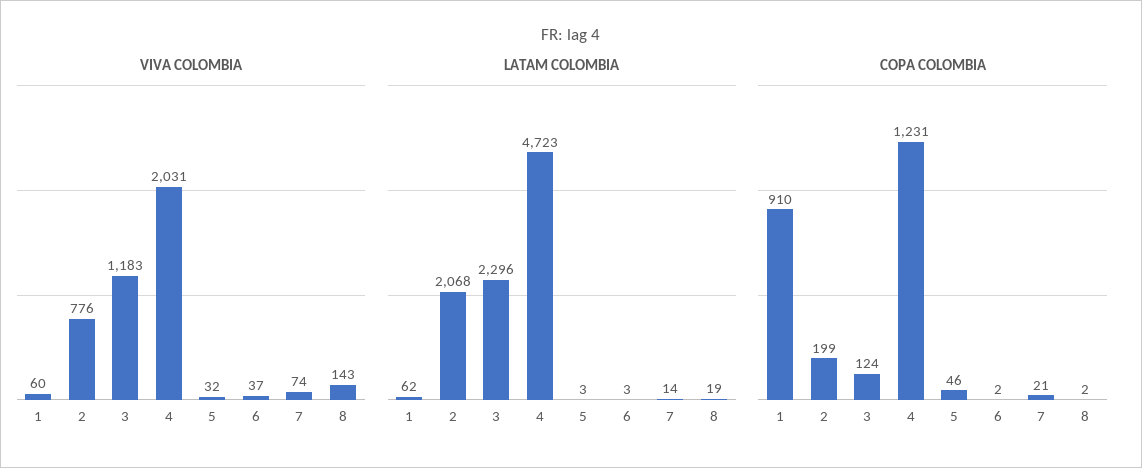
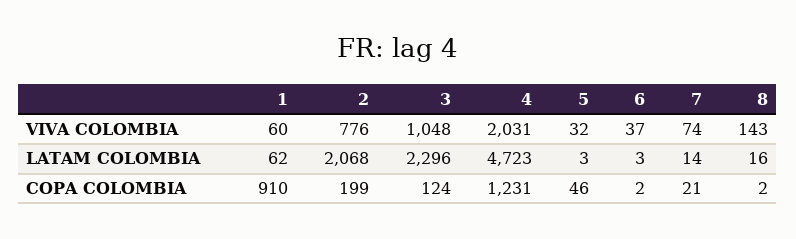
  {
    "VIVA COLOMBIA": {
      "1": 60,
      "2": 776,
-     "3": 1183,
+     "3": 1048,
      "4": 2031,
      "5": 32,
      "6": 37,
      "7": 74,
      "8": 143
    },
    "LATAM COLOMBIA": {
      "1": 62,
      "2": 2068,
      "3": 2296,
      "4": 4723,
      "5": 3,
      "6": 3,
      "7": 14,
-     "8": 19
+     "8": 16
    },
    "COPA COLOMBIA": {
      "1": 910,
      "2": 199,
      "3": 124,
      "4": 1231,
      "5": 46,
      "6": 2,
      "7": 21,
      "8": 2
    }
  }

